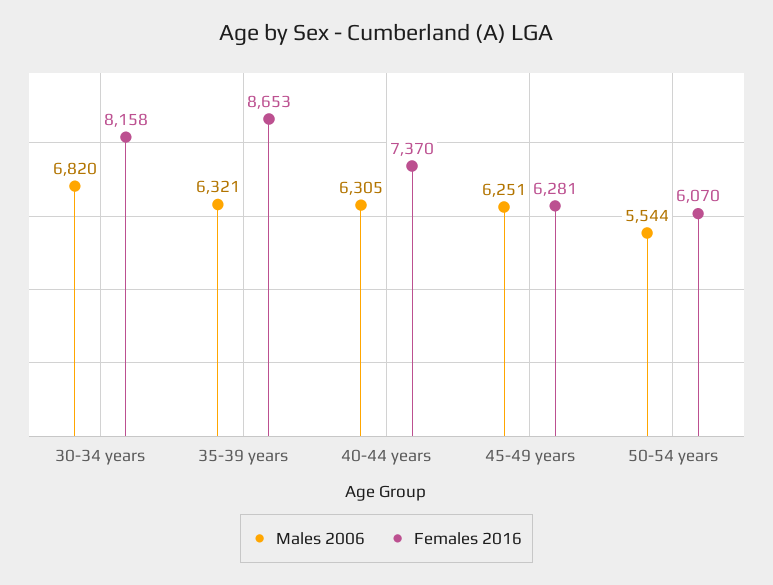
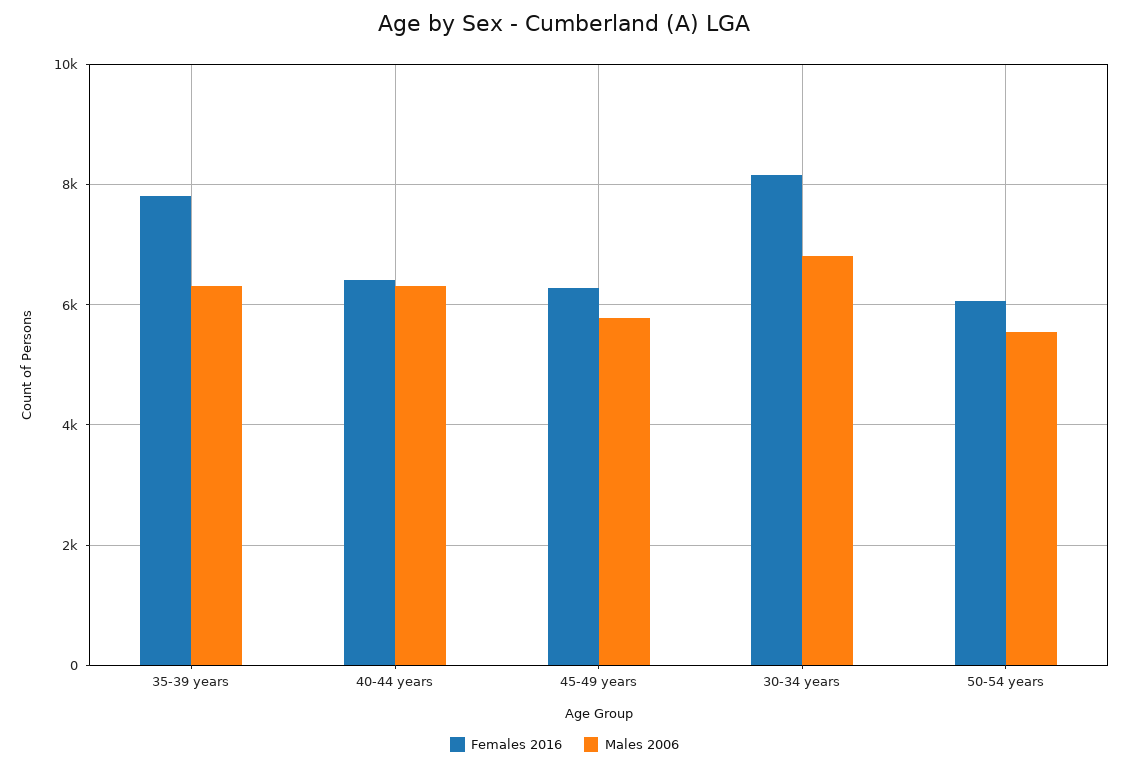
  {
    "Males 2006": {
      "30-34 years": 6820,
      "35-39 years": 6321,
      "40-44 years": 6305,
-     "45-49 years": 6251,
+     "45-49 years": 5800,
      "50-54 years": 5544
    },
    "Females 2016": {
      "30-34 years": 8158,
-     "35-39 years": 8653,
+     "35-39 years": 7800,
-     "40-44 years": 7370,
+     "40-44 years": 6400,
      "45-49 years": 6281,
      "50-54 years": 6070
    }
  }

